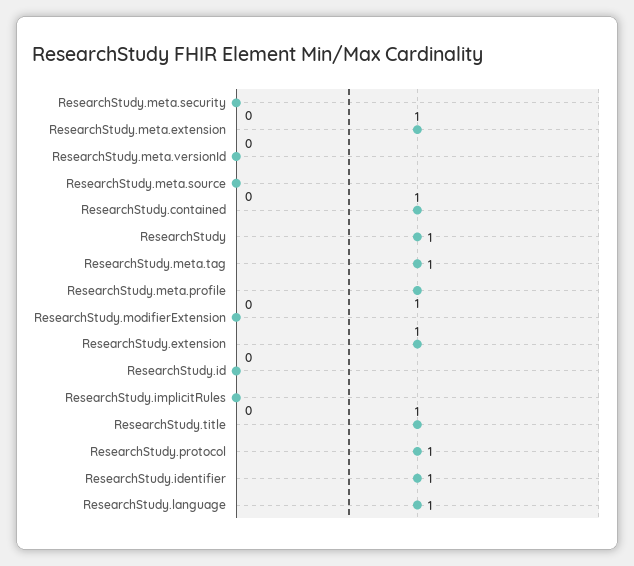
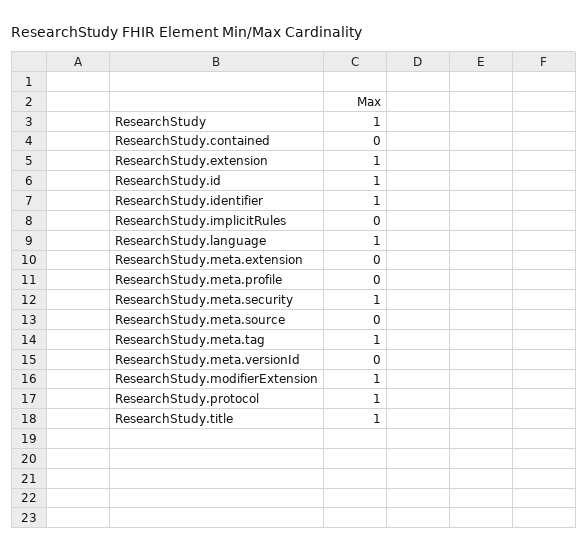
  {
-   "ResearchStudy.meta.security": 0,
+   "ResearchStudy.meta.security": 1,
-   "ResearchStudy.meta.extension": 1,
+   "ResearchStudy.meta.extension": 0,
    "ResearchStudy.meta.versionId": 0,
    "ResearchStudy.meta.source": 0,
-   "ResearchStudy.contained": 1,
+   "ResearchStudy.contained": 0,
    "ResearchStudy": 1,
    "ResearchStudy.meta.tag": 1,
-   "ResearchStudy.meta.profile": 1,
+   "ResearchStudy.meta.profile": 0,
-   "ResearchStudy.modifierExtension": 0,
+   "ResearchStudy.modifierExtension": 1,
    "ResearchStudy.extension": 1,
-   "ResearchStudy.id": 0,
+   "ResearchStudy.id": 1,
    "ResearchStudy.implicitRules": 0,
    "ResearchStudy.title": 1,
    "ResearchStudy.protocol": 1,
    "ResearchStudy.identifier": 1,
    "ResearchStudy.language": 1
  }

